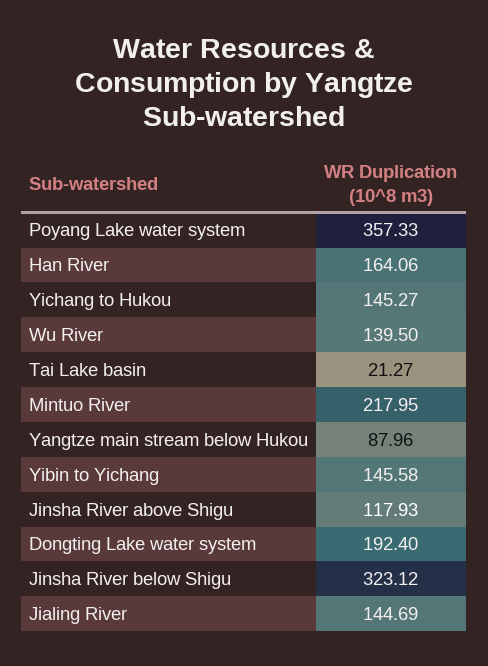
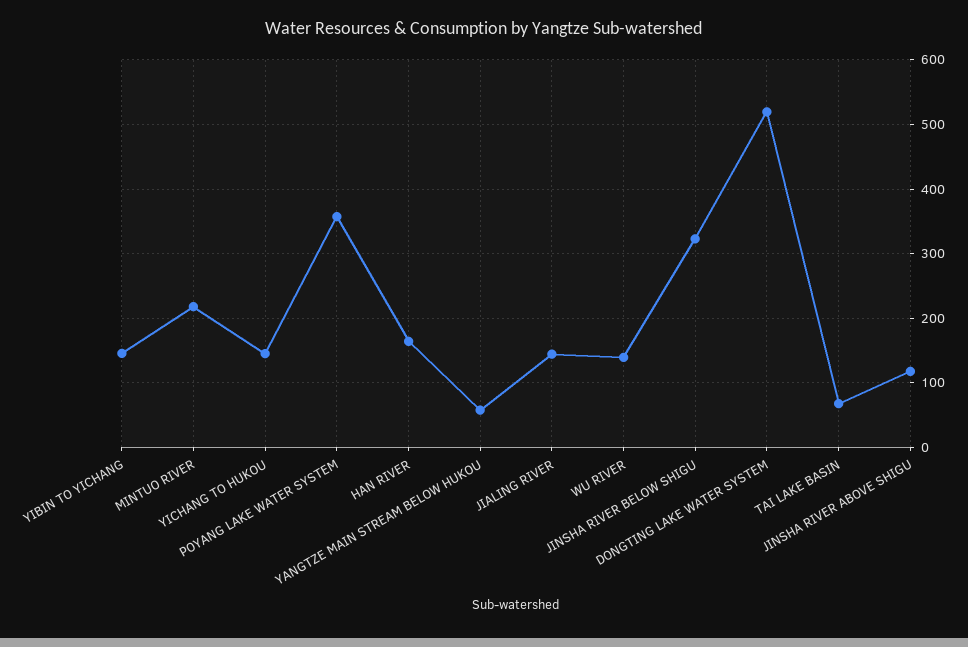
  {
    "Poyang Lake water system": 357.33,
    "Han River": 164.06,
    "Yichang to Hukou": 145.27,
    "Wu River": 139.5,
-   "Tai Lake basin": 21.27,
+   "Tai Lake basin": 70,
    "Mintuo River": 217.95,
-   "Yangtze main stream below Hukou": 87.96,
+   "Yangtze main stream below Hukou": 60,
    "Yibin to Yichang": 145.58,
    "Jinsha River above Shigu": 117.93,
-   "Dongting Lake water system": 192.4,
+   "Dongting Lake water system": 520,
    "Jinsha River below Shigu": 323.12,
    "Jialing River": 144.69
  }

